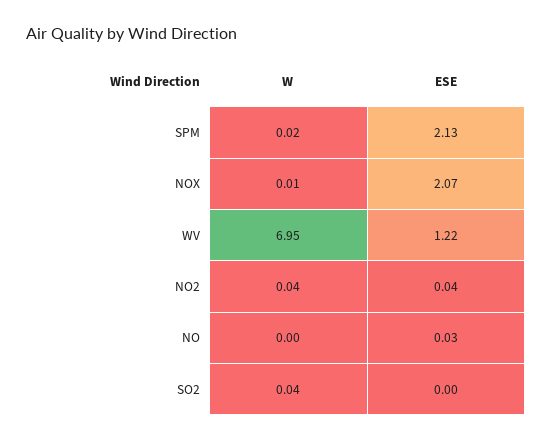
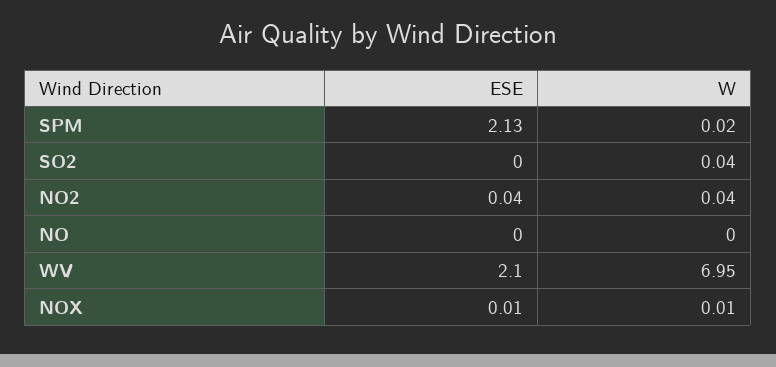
  {
    "W": {
      "SPM": 0.02,
      "NOX": 0.01,
      "WV": 6.95,
      "NO2": 0.04,
      "NO": 0,
      "SO2": 0.04
    },
    "ESE": {
      "SPM": 2.13,
-     "NOX": 2.07,
+     "NOX": 0.01,
-     "WV": 1.22,
+     "WV": 2.1,
      "NO2": 0.04,
-     "NO": 0.03,
+     "NO": 0,
      "SO2": 0
    }
  }

